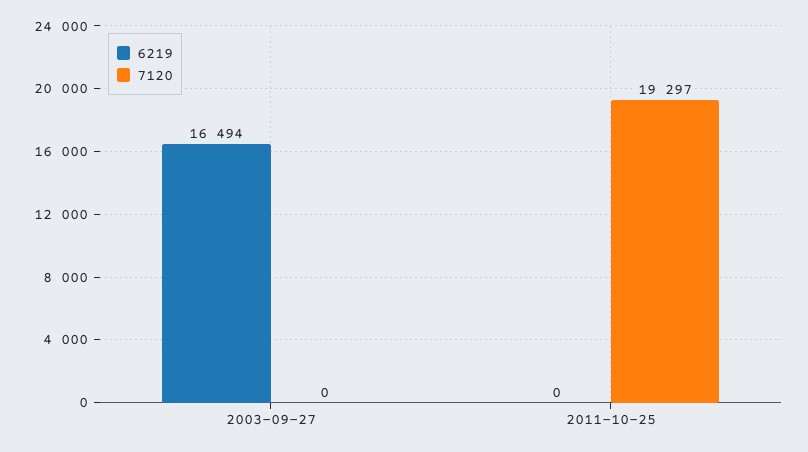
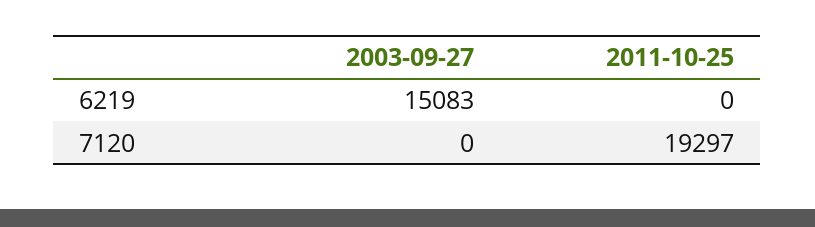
  {
    "6219": {
-     "2003-09-27": 16494,
+     "2003-09-27": 15083,
      "2011-10-25": 0
    },
    "7120": {
      "2003-09-27": 0,
      "2011-10-25": 19297
    }
  }

